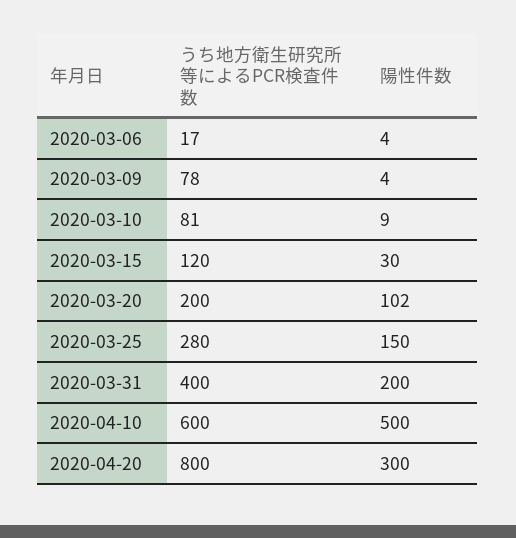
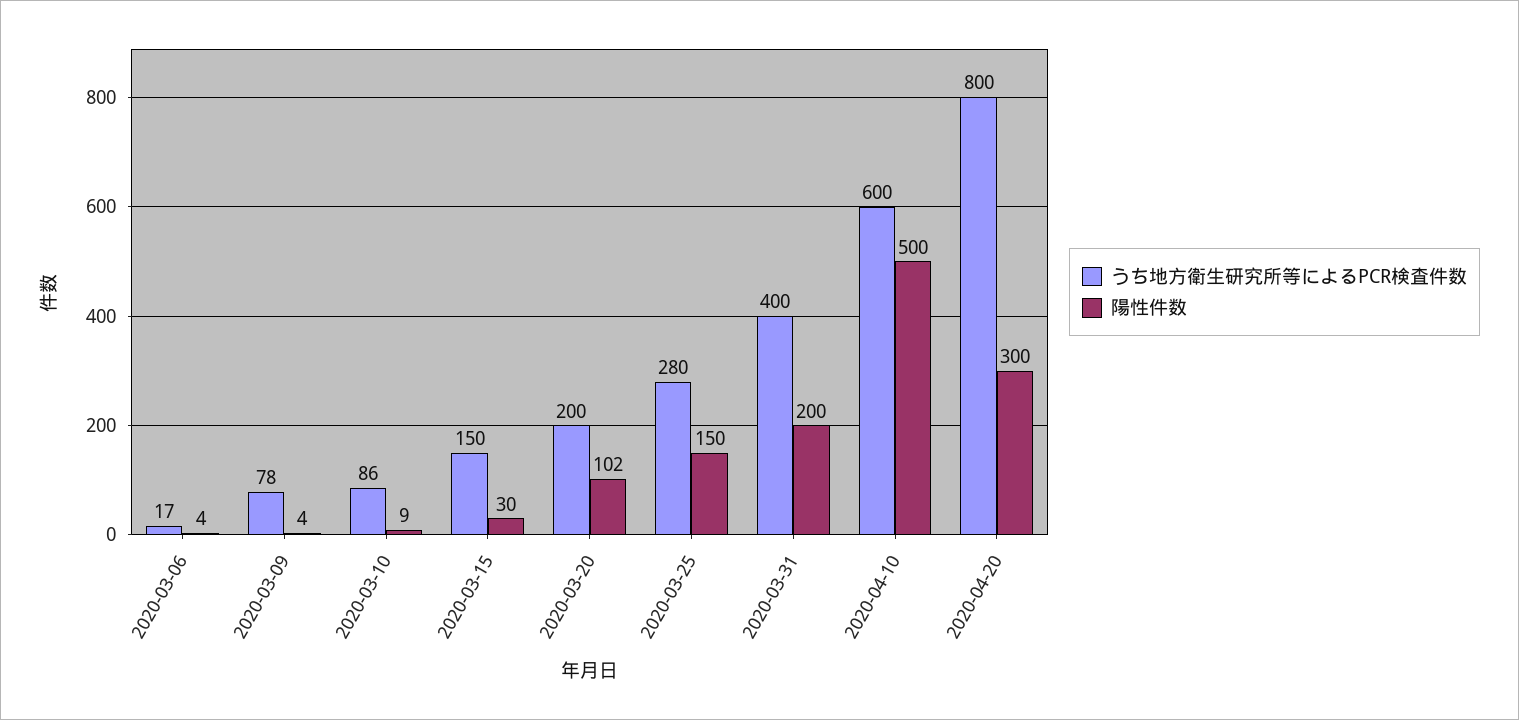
  {
    "うち地方衛生研究所等によるPCR検査件数": {
      "2020-03-06": 17,
      "2020-03-09": 78,
-     "2020-03-10": 81,
+     "2020-03-10": 86,
-     "2020-03-15": 120,
+     "2020-03-15": 150,
      "2020-03-20": 200,
      "2020-03-25": 280,
      "2020-03-31": 400,
      "2020-04-10": 600,
      "2020-04-20": 800
    },
    "陽性件数": {
      "2020-03-06": 4,
      "2020-03-09": 4,
      "2020-03-10": 9,
      "2020-03-15": 30,
      "2020-03-20": 102,
      "2020-03-25": 150,
      "2020-03-31": 200,
      "2020-04-10": 500,
      "2020-04-20": 300
    }
  }

